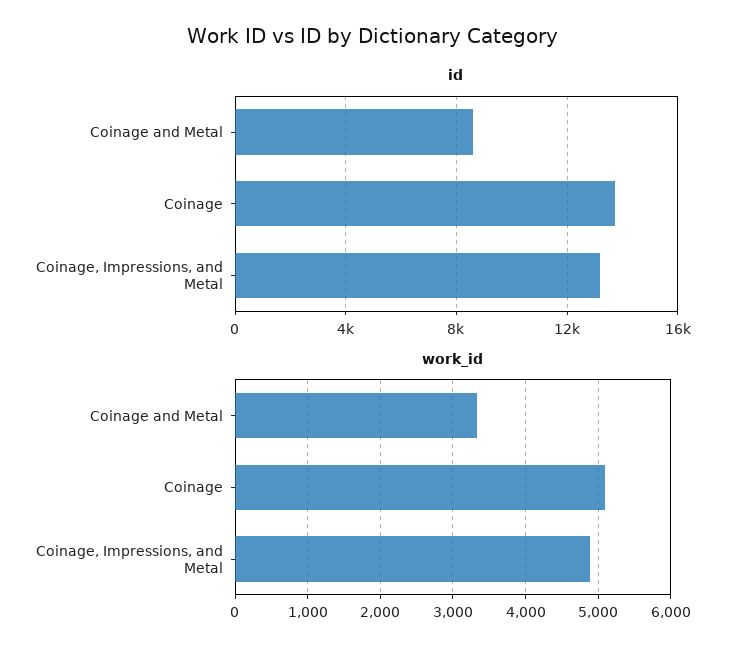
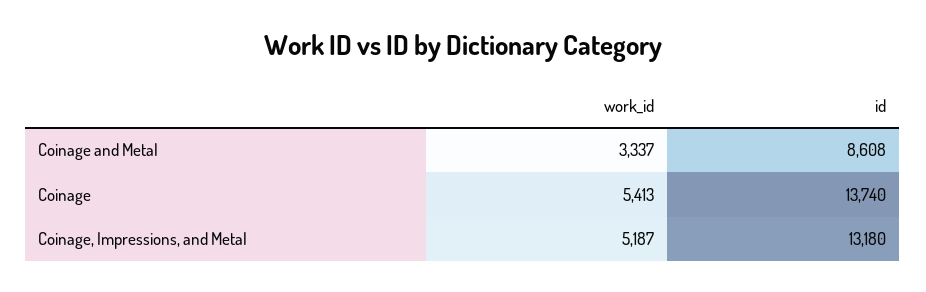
  {
    "id": {
      "Coinage and Metal": 8608,
      "Coinage": 13740,
      "Coinage, Impressions, and Metal": 13180
    },
    "work_id": {
      "Coinage and Metal": 3337,
-     "Coinage": 5100,
+     "Coinage": 5413,
-     "Coinage, Impressions, and Metal": 4900
+     "Coinage, Impressions, and Metal": 5187
    }
  }

